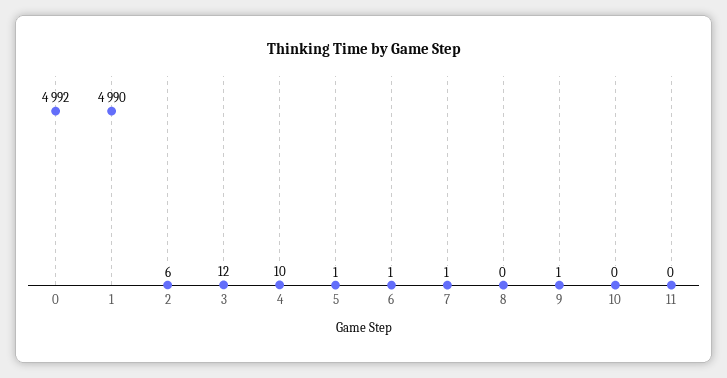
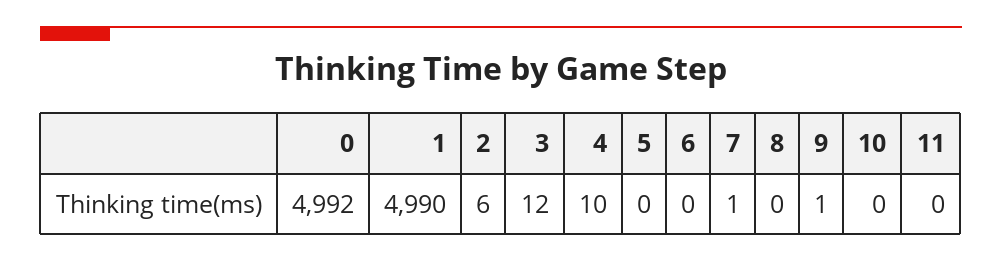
  {
    "0": 4992,
    "1": 4990,
    "2": 6,
    "3": 12,
    "4": 10,
-   "5": 1,
+   "5": 0,
-   "6": 1,
+   "6": 0,
    "7": 1,
    "8": 0,
    "9": 1,
    "10": 0,
    "11": 0
  }

